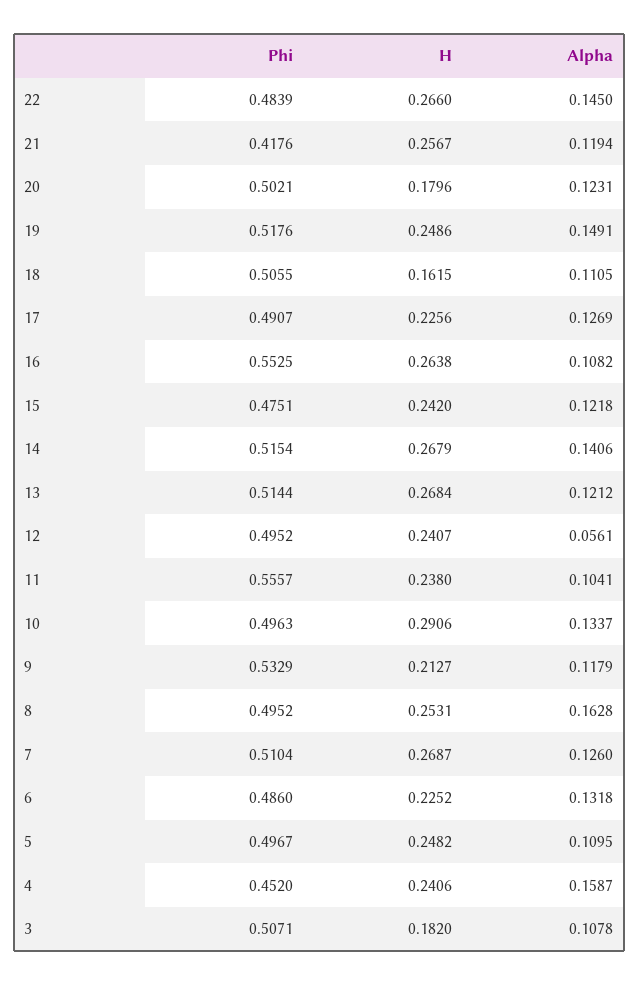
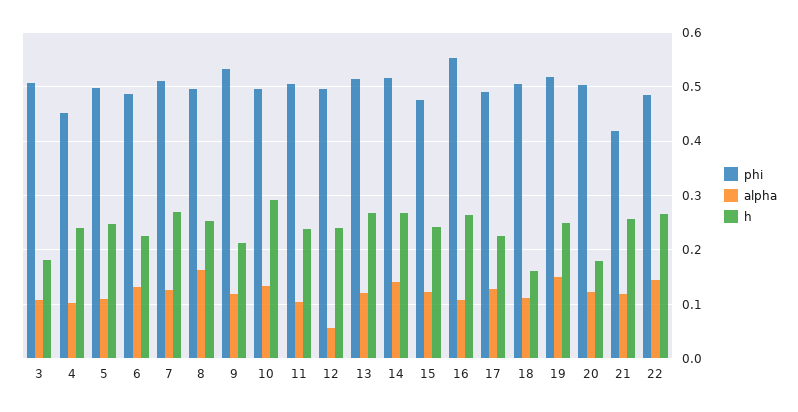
  {
    "Phi": {
      "22": 0.4839,
      "21": 0.4176,
      "20": 0.5021,
      "19": 0.5176,
      "18": 0.5055,
      "17": 0.4907,
      "16": 0.5525,
      "15": 0.4751,
      "14": 0.5154,
      "13": 0.5144,
      "12": 0.4952,
-     "11": 0.5557,
+     "11": 0.5,
      "10": 0.4963,
      "9": 0.5329,
      "8": 0.4952,
      "7": 0.5104,
      "6": 0.486,
      "5": 0.4967,
      "4": 0.452,
      "3": 0.5071
    },
    "H": {
      "22": 0.266,
      "21": 0.2567,
      "20": 0.1796,
      "19": 0.2486,
      "18": 0.1615,
      "17": 0.2256,
      "16": 0.2638,
      "15": 0.242,
      "14": 0.2679,
      "13": 0.2684,
      "12": 0.2407,
      "11": 0.238,
      "10": 0.2906,
      "9": 0.2127,
      "8": 0.2531,
      "7": 0.2687,
      "6": 0.2252,
      "5": 0.2482,
      "4": 0.2406,
      "3": 0.182
    },
    "Alpha": {
      "22": 0.145,
      "21": 0.1194,
      "20": 0.1231,
      "19": 0.1491,
      "18": 0.1105,
      "17": 0.1269,
      "16": 0.1082,
      "15": 0.1218,
      "14": 0.1406,
      "13": 0.1212,
      "12": 0.0561,
      "11": 0.1041,
      "10": 0.1337,
      "9": 0.1179,
      "8": 0.1628,
      "7": 0.126,
      "6": 0.1318,
      "5": 0.1095,
-     "4": 0.1587,
+     "4": 0.1,
      "3": 0.1078
    }
  }

